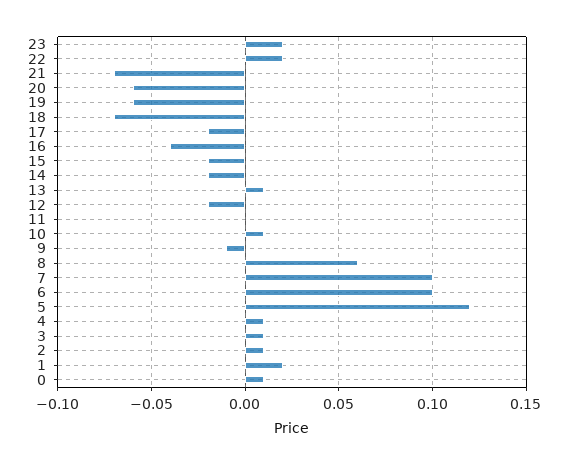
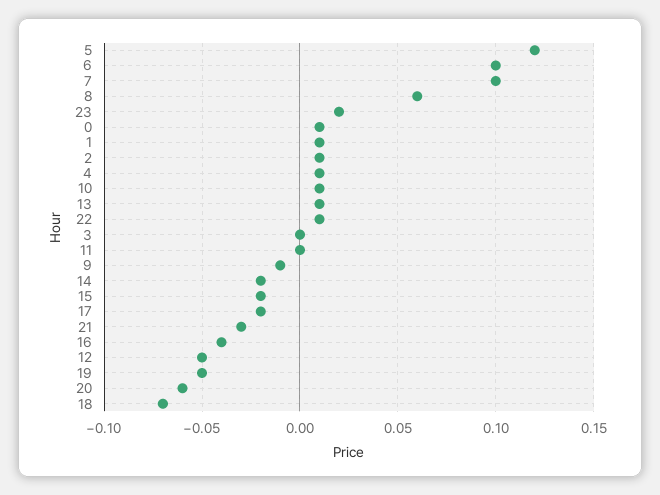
  {
    "23": 0.02,
-   "22": 0.02,
+   "22": 0.01,
-   "21": -0.07,
+   "21": -0.03,
    "20": -0.06,
-   "19": -0.06,
+   "19": -0.05,
    "18": -0.07,
    "17": -0.02,
    "16": -0.04,
    "15": -0.02,
    "14": -0.02,
    "13": 0.01,
-   "12": -0.02,
+   "12": -0.05,
    "11": 0,
    "10": 0.01,
    "9": -0.01,
    "8": 0.06,
    "7": 0.1,
    "6": 0.1,
    "5": 0.12,
    "4": 0.01,
-   "3": 0.01,
+   "3": 0,
    "2": 0.01,
-   "1": 0.02,
+   "1": 0.01,
    "0": 0.01
  }

